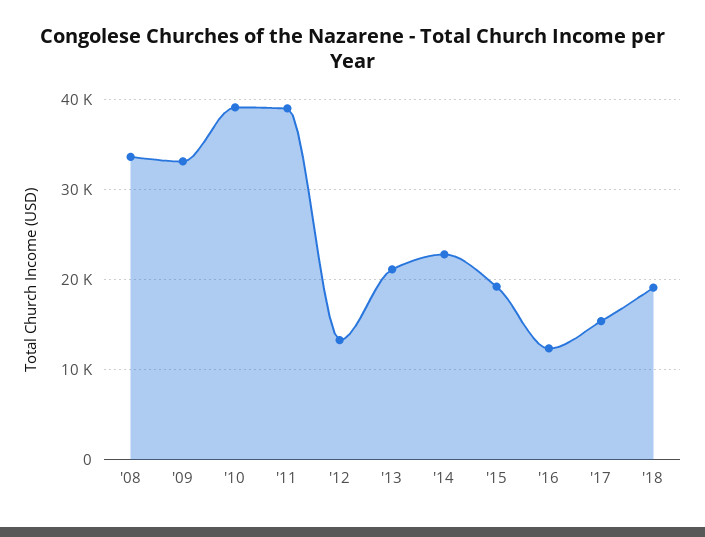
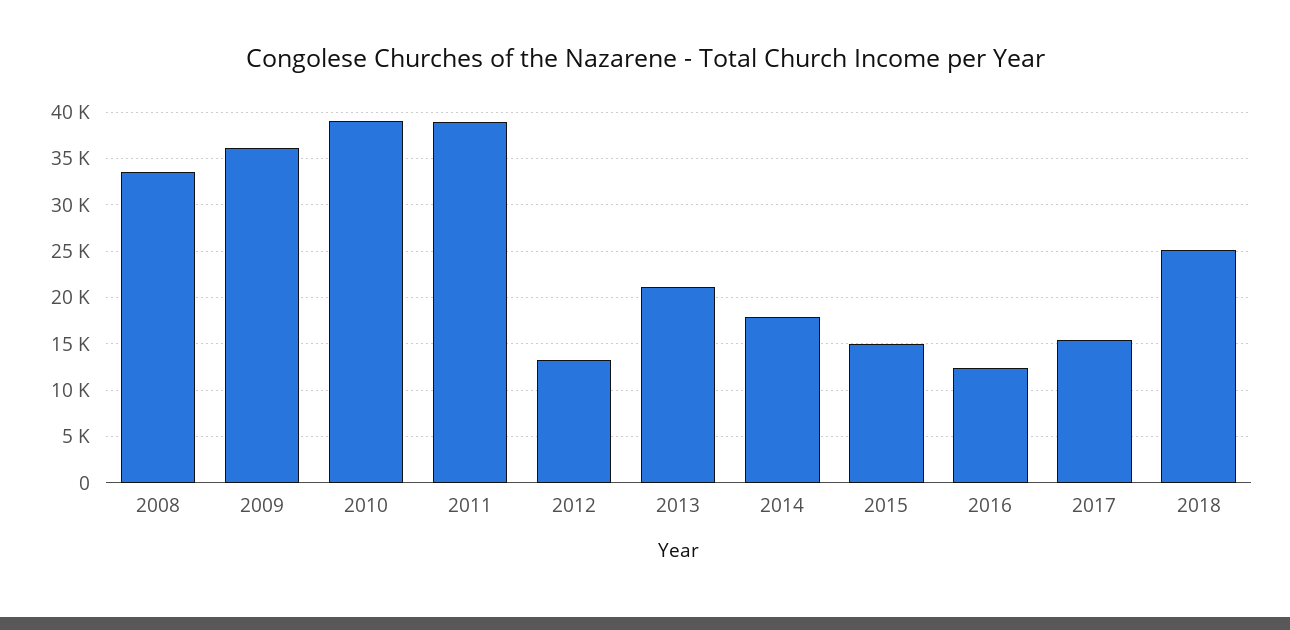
  {
    "'08": 34000,
-   "'09": 33000,
+   "'09": 36000,
    "'10": 39000,
    "'11": 39000,
    "'12": 13000,
    "'13": 21000,
-   "'14": 23000,
+   "'14": 18000,
-   "'15": 19000,
+   "'15": 15000,
    "'16": 12000,
    "'17": 15000,
-   "'18": 19000
+   "'18": 25000
  }

